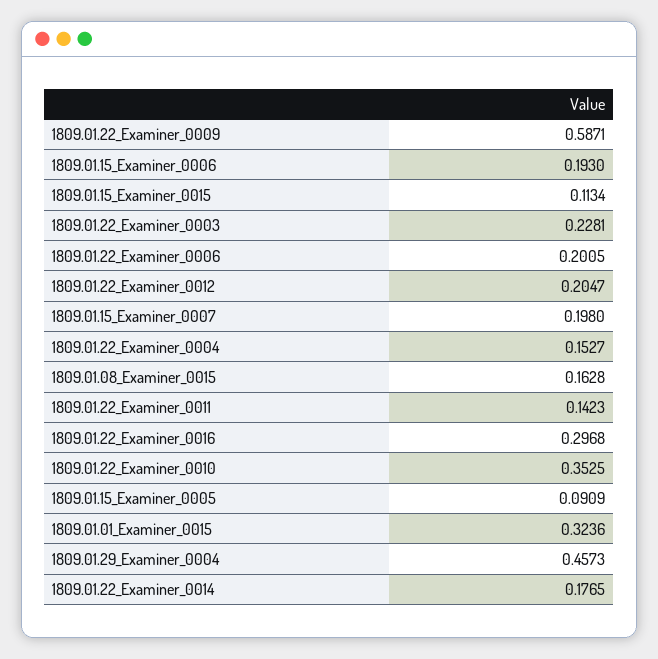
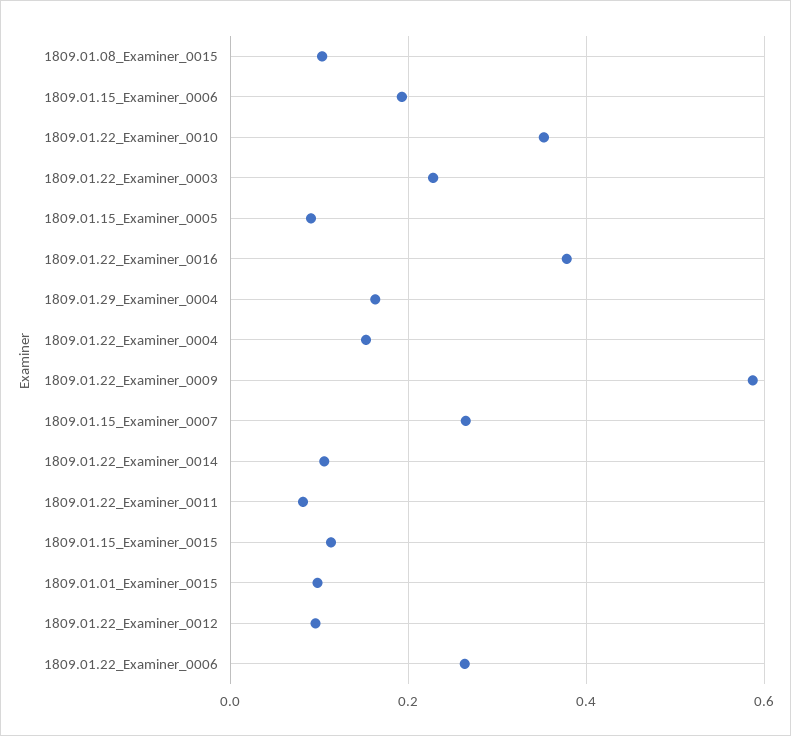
  {
    "1809.01.22_Examiner_0009": 0.5871,
    "1809.01.15_Examiner_0006": 0.193,
    "1809.01.15_Examiner_0015": 0.1134,
    "1809.01.22_Examiner_0003": 0.2281,
-   "1809.01.22_Examiner_0006": 0.2005,
+   "1809.01.22_Examiner_0006": 0.26,
-   "1809.01.22_Examiner_0012": 0.2047,
+   "1809.01.22_Examiner_0012": 0.1,
-   "1809.01.15_Examiner_0007": 0.198,
+   "1809.01.15_Examiner_0007": 0.26,
    "1809.01.22_Examiner_0004": 0.1527,
-   "1809.01.08_Examiner_0015": 0.1628,
+   "1809.01.08_Examiner_0015": 0.1,
-   "1809.01.22_Examiner_0011": 0.1423,
+   "1809.01.22_Examiner_0011": 0.08,
-   "1809.01.22_Examiner_0016": 0.2968,
+   "1809.01.22_Examiner_0016": 0.38,
    "1809.01.22_Examiner_0010": 0.3525,
    "1809.01.15_Examiner_0005": 0.0909,
-   "1809.01.01_Examiner_0015": 0.3236,
+   "1809.01.01_Examiner_0015": 0.1,
-   "1809.01.29_Examiner_0004": 0.4573,
+   "1809.01.29_Examiner_0004": 0.16,
-   "1809.01.22_Examiner_0014": 0.1765
+   "1809.01.22_Examiner_0014": 0.1
  }

